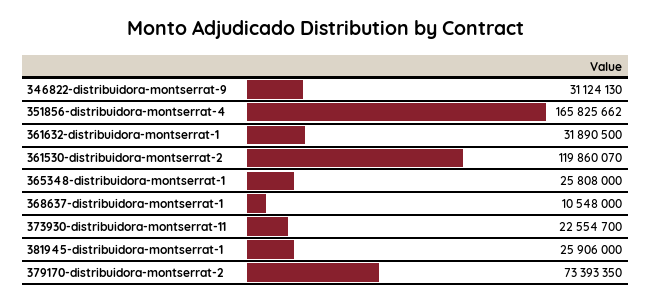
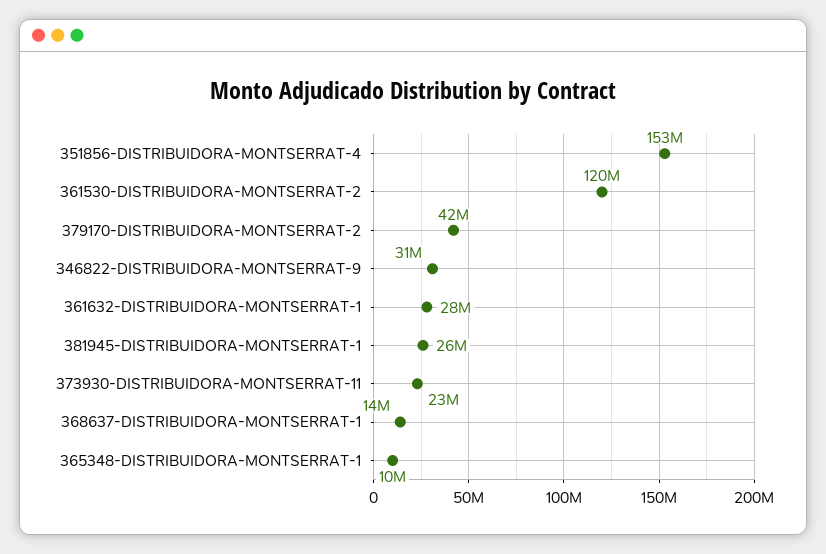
  {
    "346822-distribuidora-montserrat-9": 31124130,
-   "351856-distribuidora-montserrat-4": 165825662,
+   "351856-distribuidora-montserrat-4": 153000000,
-   "361632-distribuidora-montserrat-1": 31890500,
+   "361632-distribuidora-montserrat-1": 28000000,
    "361530-distribuidora-montserrat-2": 119860070,
-   "365348-distribuidora-montserrat-1": 25808000,
+   "365348-distribuidora-montserrat-1": 10000000,
-   "368637-distribuidora-montserrat-1": 10548000,
+   "368637-distribuidora-montserrat-1": 14000000,
    "373930-distribuidora-montserrat-11": 22554700,
    "381945-distribuidora-montserrat-1": 25906000,
-   "379170-distribuidora-montserrat-2": 73393350
+   "379170-distribuidora-montserrat-2": 42000000
  }

